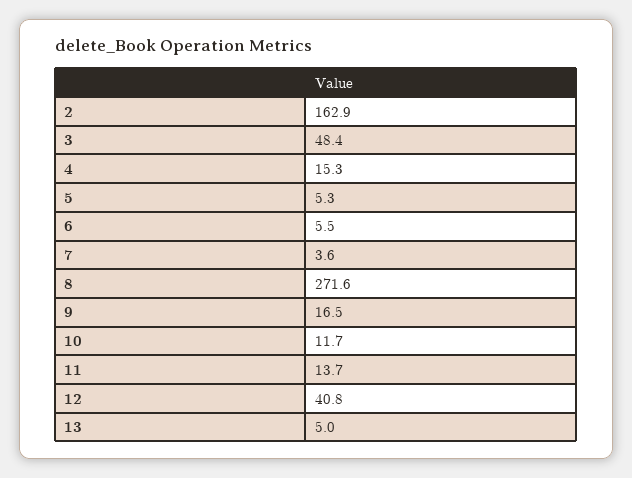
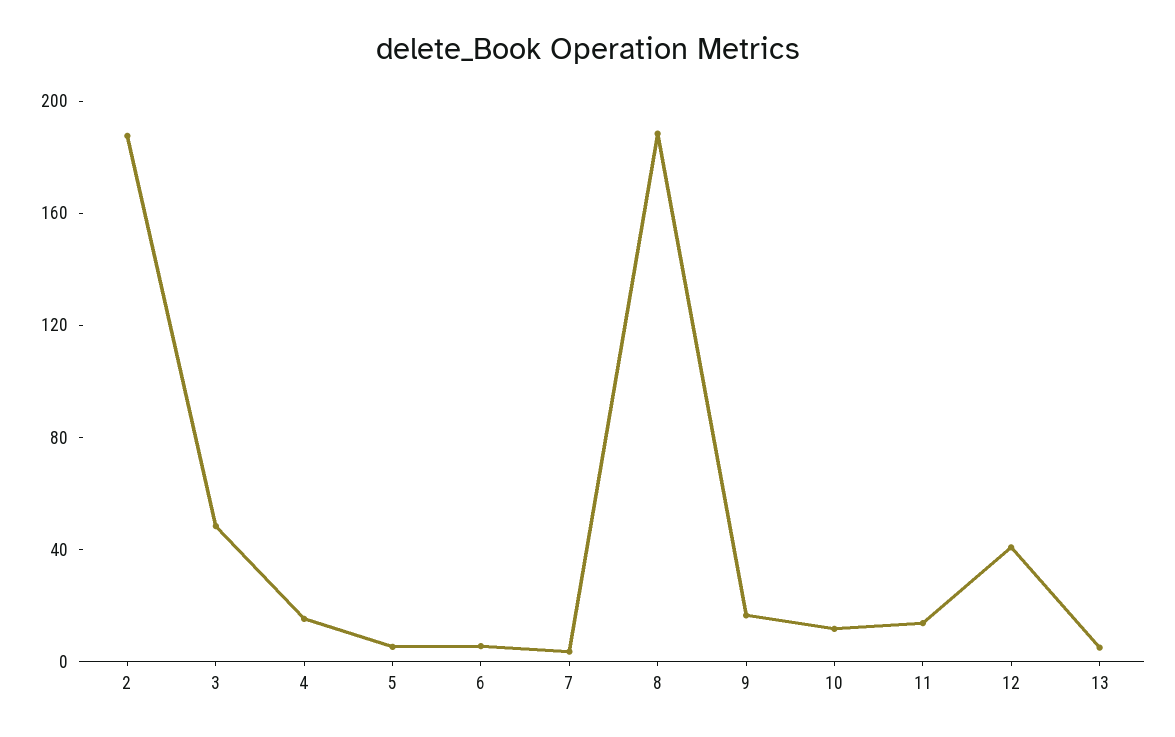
  {
-   "2": 162.9,
+   "2": 190,
    "3": 48.4,
    "4": 15.3,
    "5": 5.3,
    "6": 5.5,
    "7": 3.6,
-   "8": 271.6,
+   "8": 190,
    "9": 16.5,
    "10": 11.7,
    "11": 13.7,
    "12": 40.8,
    "13": 5
  }

